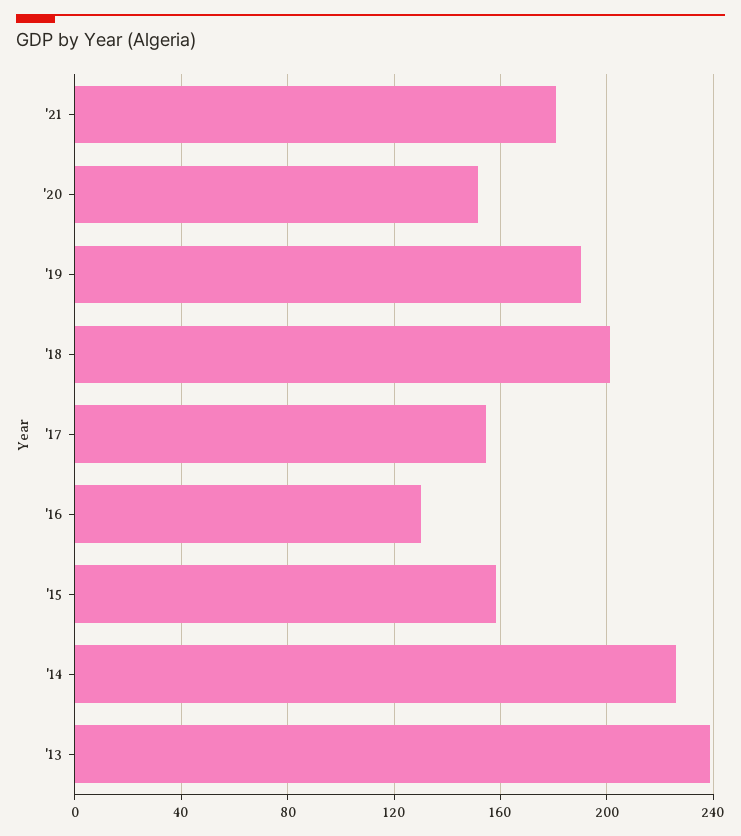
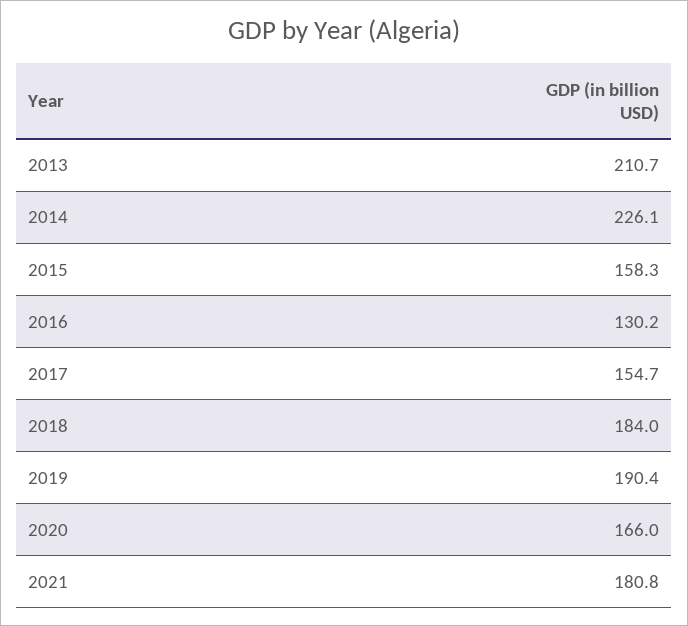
  {
    "'21": 180.8,
-   "'20": 150,
+   "'20": 166,
    "'19": 190.4,
-   "'18": 200,
+   "'18": 184,
    "'17": 154.7,
    "'16": 130.2,
    "'15": 158.3,
    "'14": 226.1,
-   "'13": 240
+   "'13": 210.7
  }

